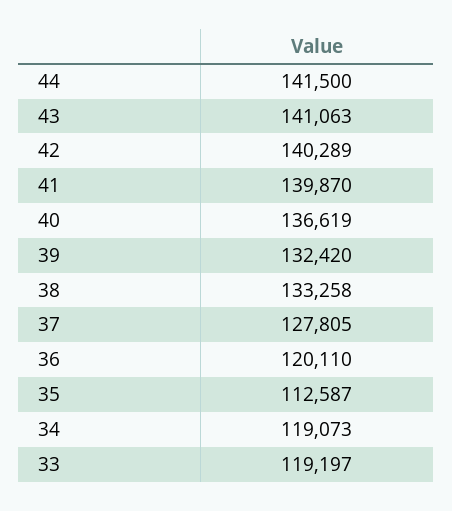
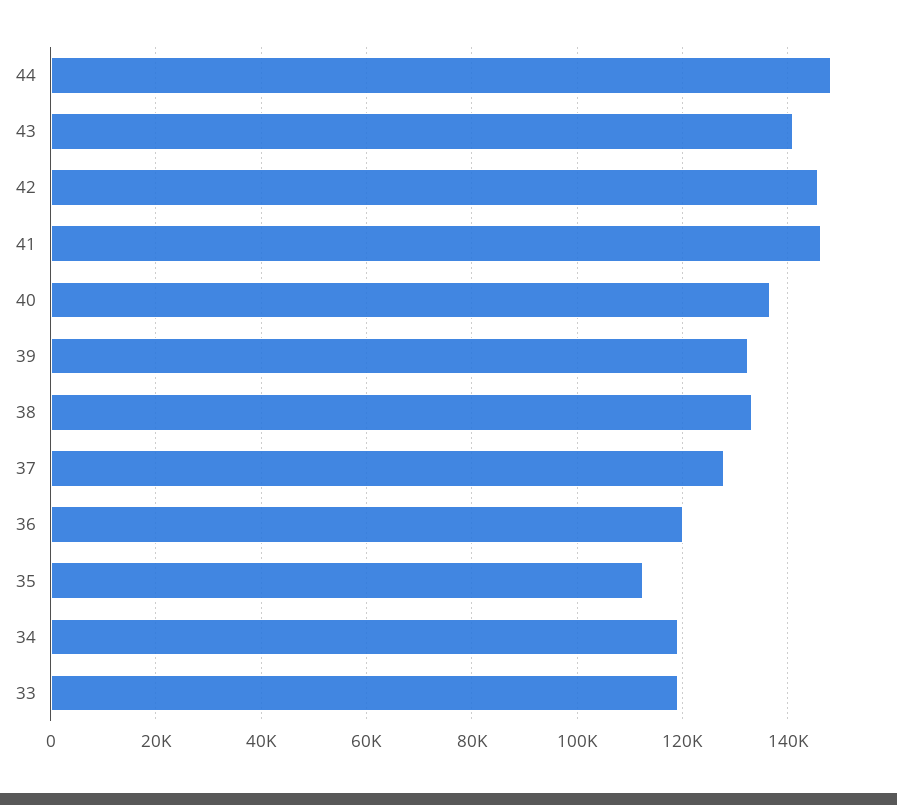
  {
-   "44": 141500,
+   "44": 148000,
    "43": 141063,
-   "42": 140289,
+   "42": 146000,
-   "41": 139870,
+   "41": 146000,
    "40": 136619,
    "39": 132420,
    "38": 133258,
    "37": 127805,
    "36": 120110,
    "35": 112587,
    "34": 119073,
    "33": 119197
  }

